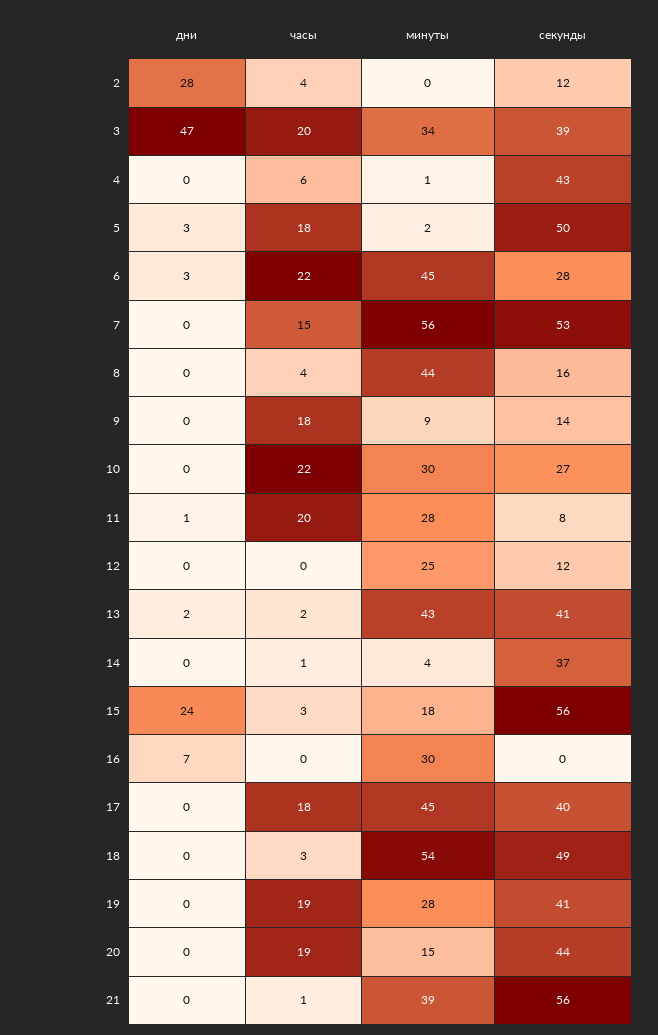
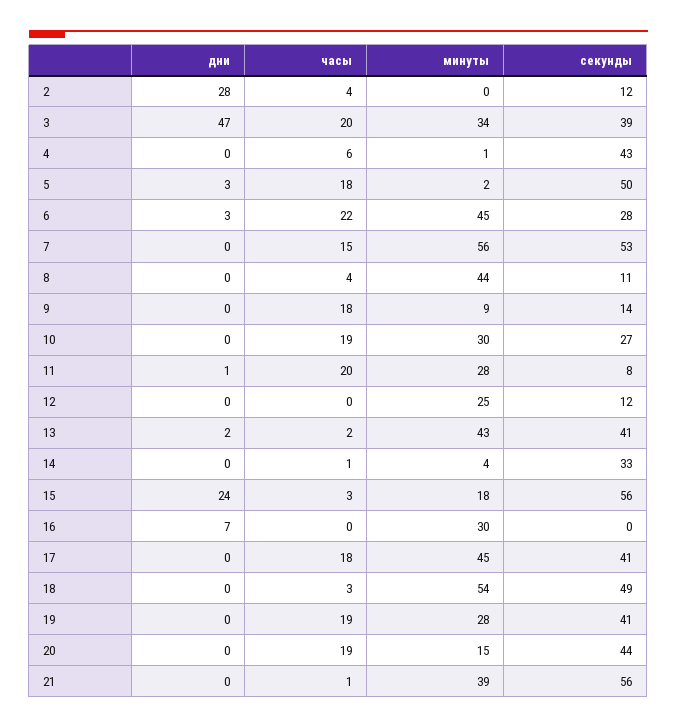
  {
    "дни": {
      "2": 28,
      "3": 47,
      "4": 0,
      "5": 3,
      "6": 3,
      "7": 0,
      "8": 0,
      "9": 0,
      "10": 0,
      "11": 1,
      "12": 0,
      "13": 2,
      "14": 0,
      "15": 24,
      "16": 7,
      "17": 0,
      "18": 0,
      "19": 0,
      "20": 0,
      "21": 0
    },
    "часы": {
      "2": 4,
      "3": 20,
      "4": 6,
      "5": 18,
      "6": 22,
      "7": 15,
      "8": 4,
      "9": 18,
-     "10": 22,
+     "10": 19,
      "11": 20,
      "12": 0,
      "13": 2,
      "14": 1,
      "15": 3,
      "16": 0,
      "17": 18,
      "18": 3,
      "19": 19,
      "20": 19,
      "21": 1
    },
    "минуты": {
      "2": 0,
      "3": 34,
      "4": 1,
      "5": 2,
      "6": 45,
      "7": 56,
      "8": 44,
      "9": 9,
      "10": 30,
      "11": 28,
      "12": 25,
      "13": 43,
      "14": 4,
      "15": 18,
      "16": 30,
      "17": 45,
      "18": 54,
      "19": 28,
      "20": 15,
      "21": 39
    },
    "секунды": {
      "2": 12,
      "3": 39,
      "4": 43,
      "5": 50,
      "6": 28,
      "7": 53,
-     "8": 16,
+     "8": 11,
      "9": 14,
      "10": 27,
      "11": 8,
      "12": 12,
      "13": 41,
-     "14": 37,
+     "14": 33,
      "15": 56,
      "16": 0,
-     "17": 40,
+     "17": 41,
      "18": 49,
      "19": 41,
      "20": 44,
      "21": 56
    }
  }

